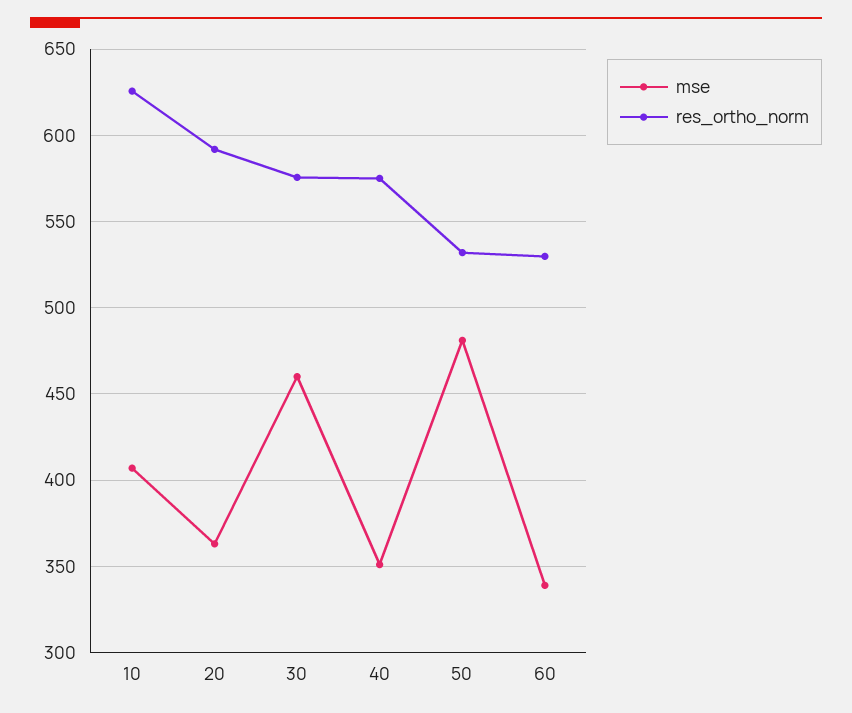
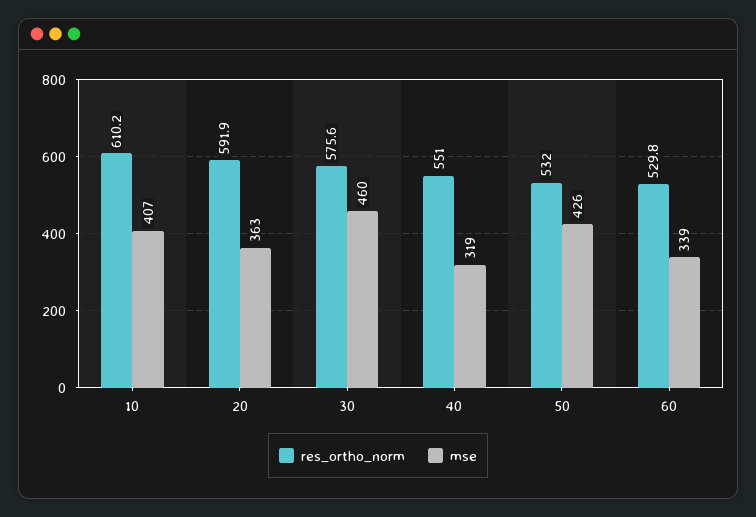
  {
    "mse": {
      "10": 407,
      "20": 363,
      "30": 460,
-     "40": 350,
+     "40": 319,
-     "50": 480,
+     "50": 426,
      "60": 339
    },
    "res_ortho_norm": {
-     "10": 625,
+     "10": 610.2,
      "20": 591.9,
      "30": 575.6,
-     "40": 575,
+     "40": 551,
      "50": 532,
      "60": 529.8
    }
  }

